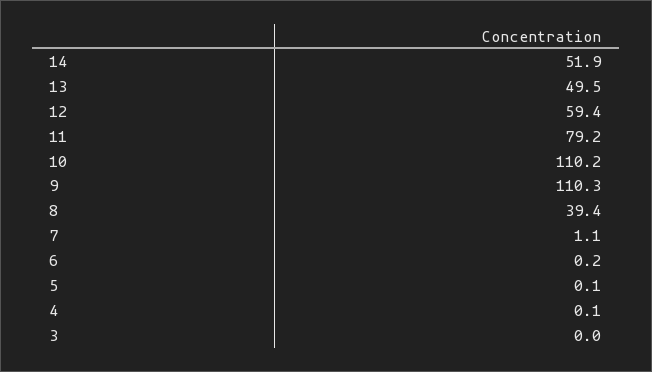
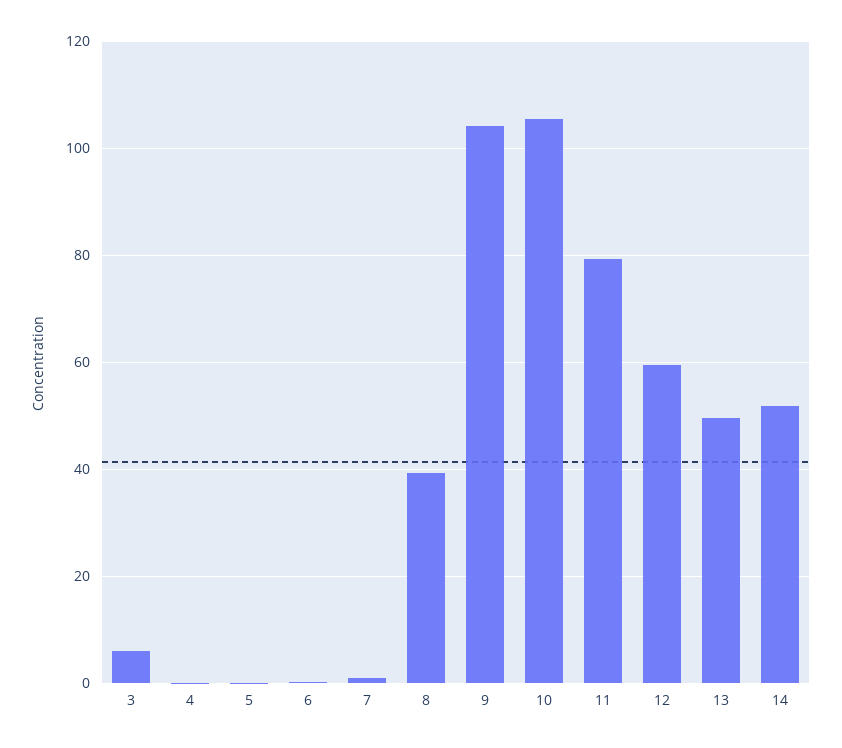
  {
    "14": 51.9,
    "13": 49.5,
    "12": 59.4,
    "11": 79.2,
-   "10": 110.2,
+   "10": 106,
-   "9": 110.3,
+   "9": 104,
    "8": 39.4,
    "7": 1.1,
    "6": 0.2,
    "5": 0.1,
    "4": 0.1,
-   "3": 0
+   "3": 6
  }

